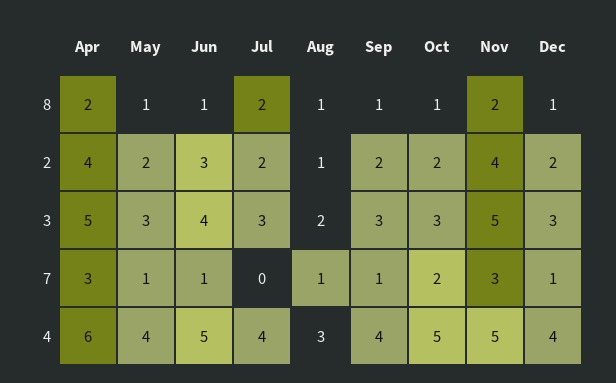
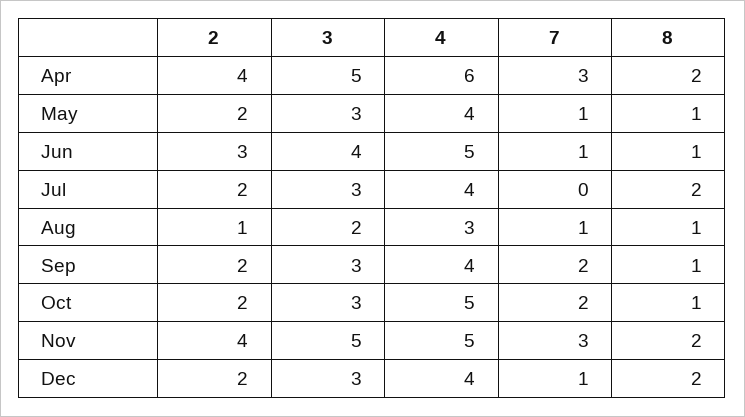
  {
    "Apr": {
      "8": 2,
      "2": 4,
      "3": 5,
      "7": 3,
      "4": 6
    },
    "May": {
      "8": 1,
      "2": 2,
      "3": 3,
      "7": 1,
      "4": 4
    },
    "Jun": {
      "8": 1,
      "2": 3,
      "3": 4,
      "7": 1,
      "4": 5
    },
    "Jul": {
      "8": 2,
      "2": 2,
      "3": 3,
      "7": 0,
      "4": 4
    },
    "Aug": {
      "8": 1,
      "2": 1,
      "3": 2,
      "7": 1,
      "4": 3
    },
    "Sep": {
      "8": 1,
      "2": 2,
      "3": 3,
-     "7": 1,
+     "7": 2,
      "4": 4
    },
    "Oct": {
      "8": 1,
      "2": 2,
      "3": 3,
      "7": 2,
      "4": 5
    },
    "Nov": {
      "8": 2,
      "2": 4,
      "3": 5,
      "7": 3,
      "4": 5
    },
    "Dec": {
-     "8": 1,
+     "8": 2,
      "2": 2,
      "3": 3,
      "7": 1,
      "4": 4
    }
  }

